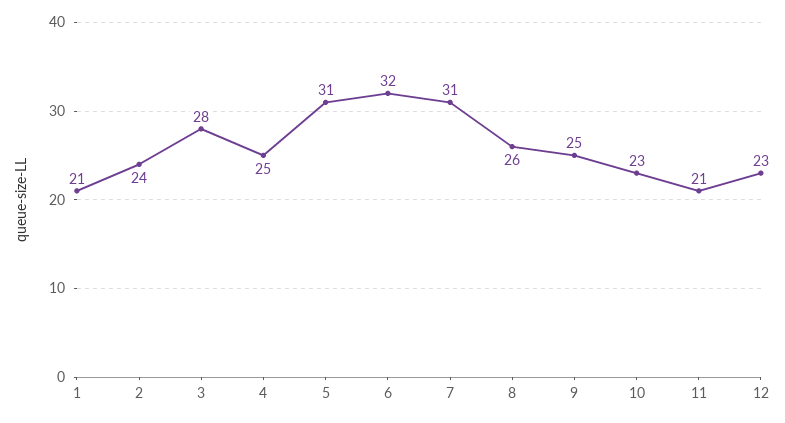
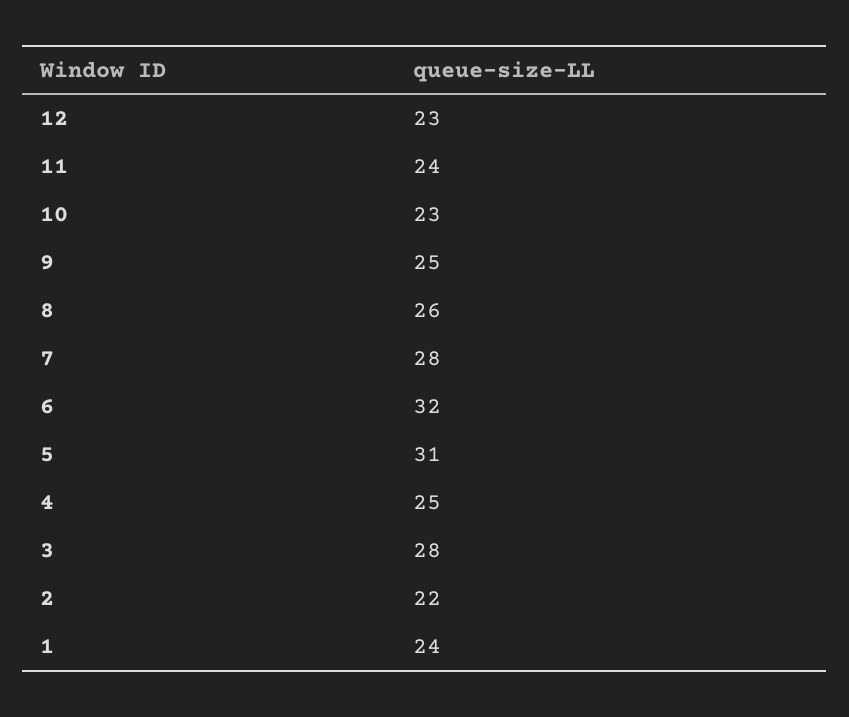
  {
-   "1": 21,
+   "1": 24,
-   "2": 24,
+   "2": 22,
    "3": 28,
    "4": 25,
    "5": 31,
    "6": 32,
-   "7": 31,
+   "7": 28,
    "8": 26,
    "9": 25,
    "10": 23,
-   "11": 21,
+   "11": 24,
    "12": 23
  }

